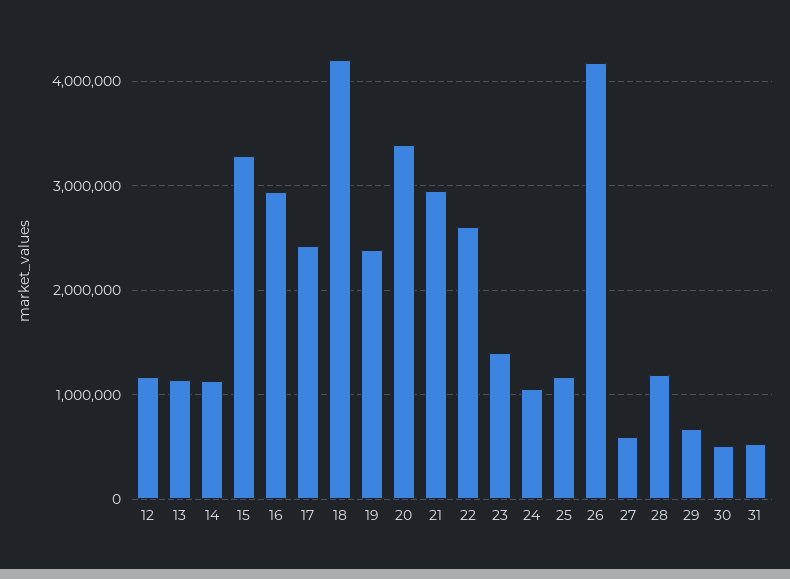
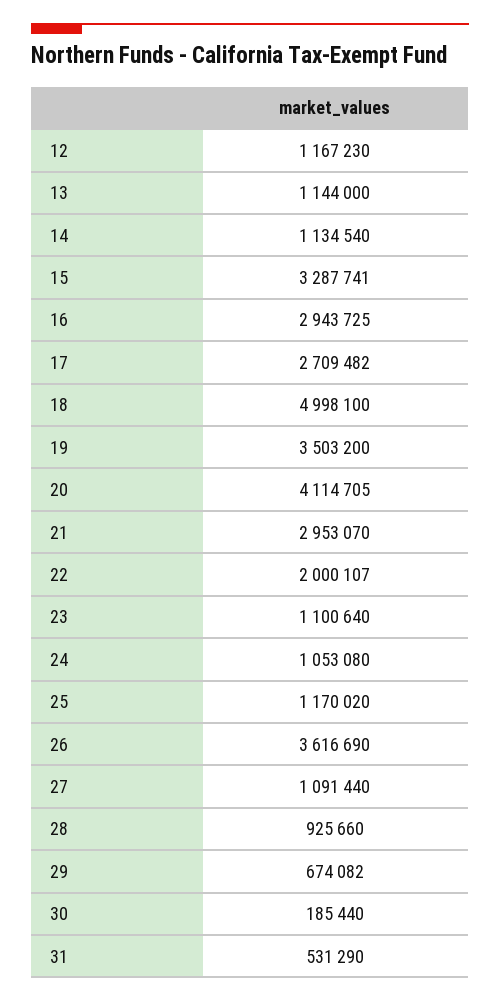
  {
    "12": 1167230,
    "13": 1144000,
    "14": 1134540,
    "15": 3287741,
    "16": 2943725,
-   "17": 2400000,
+   "17": 2709482,
-   "18": 4200000,
+   "18": 4998100,
-   "19": 2400000,
+   "19": 3503200,
-   "20": 3400000,
+   "20": 4114705,
    "21": 2953070,
-   "22": 2600000,
+   "22": 2000107,
-   "23": 1400000,
+   "23": 1100640,
    "24": 1053080,
    "25": 1170020,
-   "26": 4200000,
+   "26": 3616690,
-   "27": 600000,
+   "27": 1091440,
-   "28": 1200000,
+   "28": 925660,
    "29": 674082,
-   "30": 500000,
+   "30": 185440,
    "31": 531290
  }

